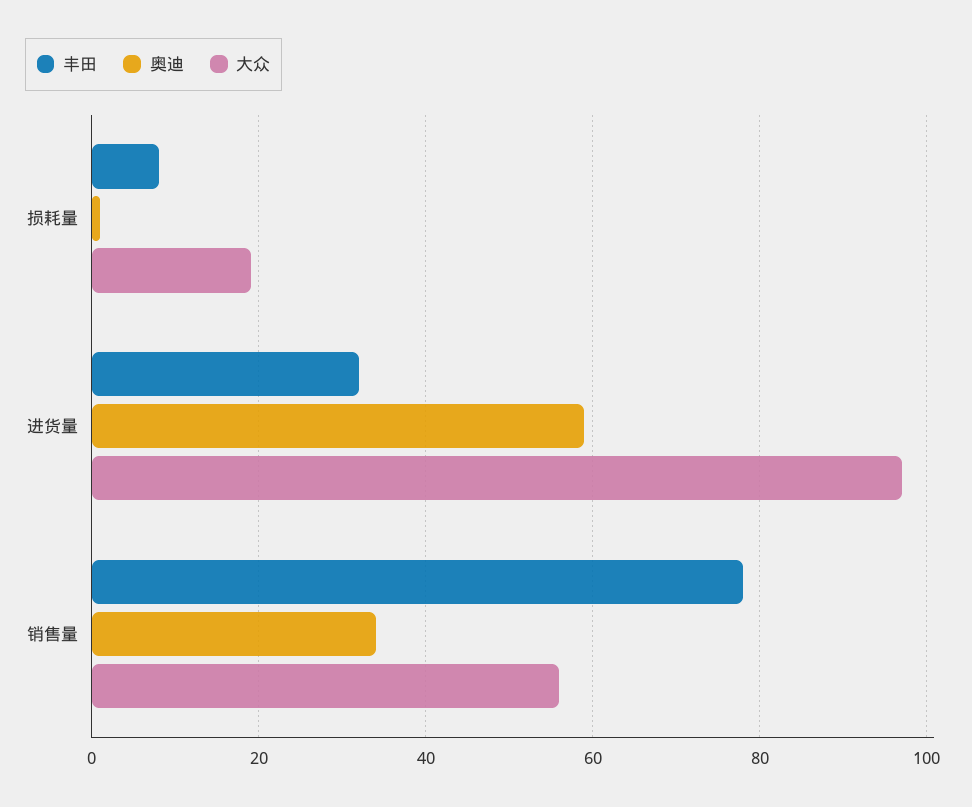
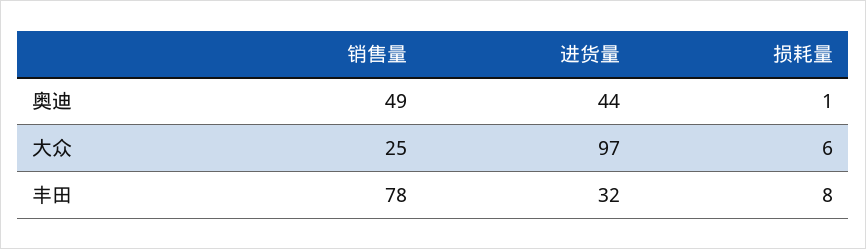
  {
    "丰田": {
      "损耗量": 8,
      "进货量": 32,
      "销售量": 78
    },
    "奥迪": {
      "损耗量": 1,
-     "进货量": 60,
+     "进货量": 44,
-     "销售量": 35
+     "销售量": 49
    },
    "大众": {
-     "损耗量": 20,
+     "损耗量": 6,
      "进货量": 97,
-     "销售量": 55
+     "销售量": 25
    }
  }

